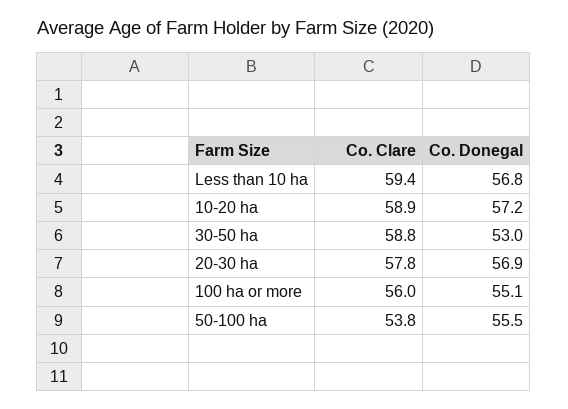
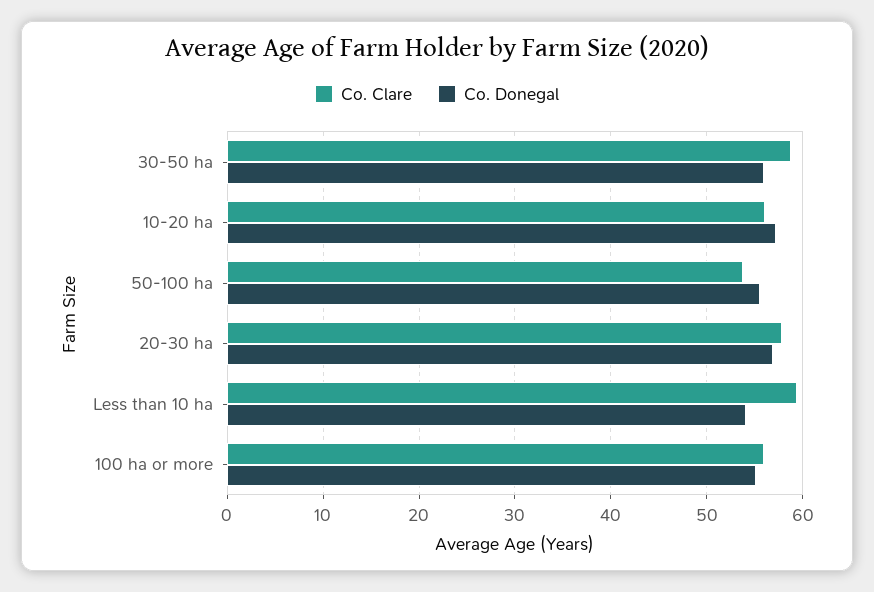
  {
    "Co. Clare": {
      "Less than 10 ha": 59.4,
-     "10-20 ha": 58.9,
+     "10-20 ha": 56,
      "30-50 ha": 58.8,
      "20-30 ha": 57.8,
      "100 ha or more": 56,
      "50-100 ha": 53.8
    },
    "Co. Donegal": {
-     "Less than 10 ha": 56.8,
+     "Less than 10 ha": 54,
      "10-20 ha": 57.2,
-     "30-50 ha": 53,
+     "30-50 ha": 56,
      "20-30 ha": 56.9,
      "100 ha or more": 55.1,
      "50-100 ha": 55.5
    }
  }

